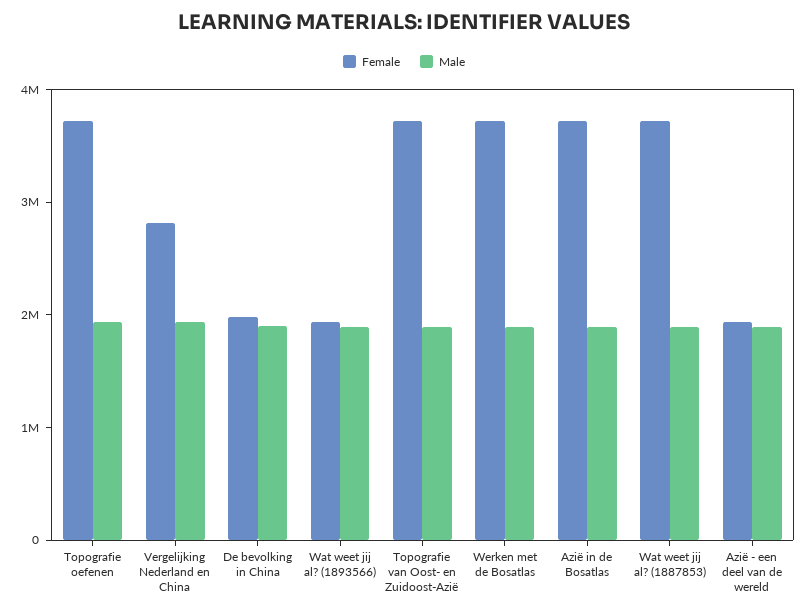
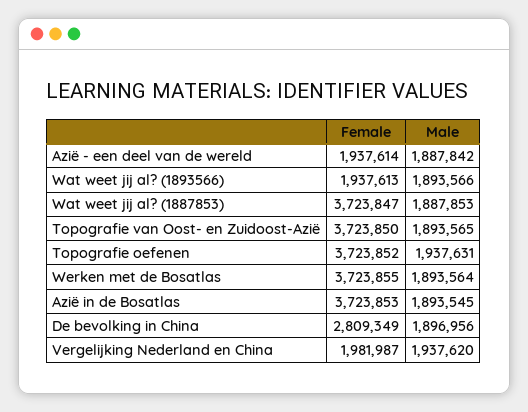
  {
    "Female": {
      "Topografie oefenen": 3723852,
-     "Vergelijking Nederland en China": 2800000,
+     "Vergelijking Nederland en China": 1981987,
-     "De bevolking in China": 2000000,
+     "De bevolking in China": 2809349,
      "Wat weet jij al? (1893566)": 1937613,
      "Topografie van Oost- en Zuidoost-Azië": 3723850,
      "Werken met de Bosatlas": 3723855,
      "Azië in de Bosatlas": 3723853,
      "Wat weet jij al? (1887853)": 3723847,
      "Azië - een deel van de wereld": 1937614
    },
    "Male": {
      "Topografie oefenen": 1937631,
      "Vergelijking Nederland en China": 1937620,
      "De bevolking in China": 1896956,
      "Wat weet jij al? (1893566)": 1893566,
      "Topografie van Oost- en Zuidoost-Azië": 1893565,
      "Werken met de Bosatlas": 1893564,
      "Azië in de Bosatlas": 1893545,
      "Wat weet jij al? (1887853)": 1887853,
      "Azië - een deel van de wereld": 1887842
    }
  }

